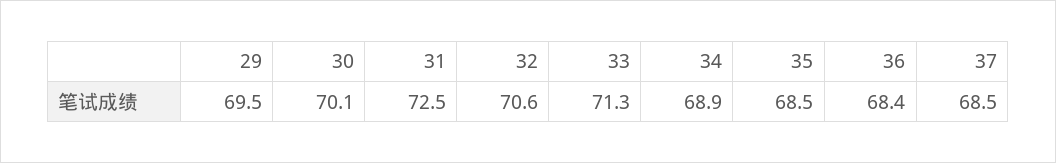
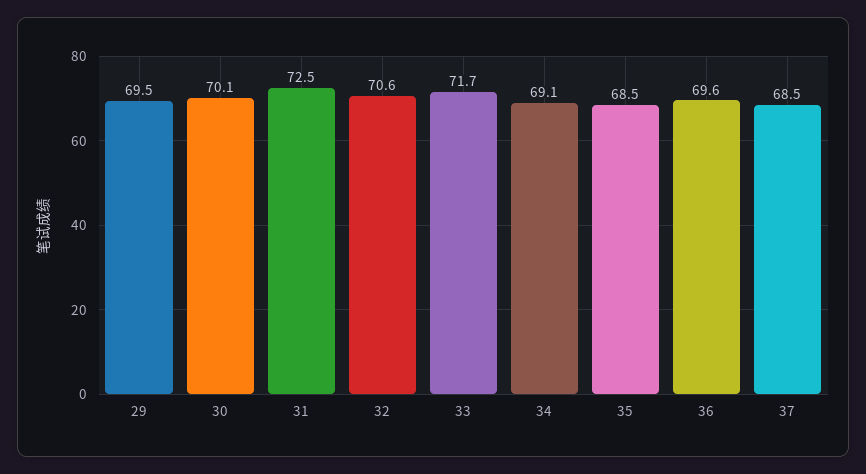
  {
    "29": 69.5,
    "30": 70.1,
    "31": 72.5,
    "32": 70.6,
-   "33": 71.3,
+   "33": 71.7,
-   "34": 68.9,
+   "34": 69.1,
    "35": 68.5,
-   "36": 68.4,
+   "36": 69.6,
    "37": 68.5
  }

